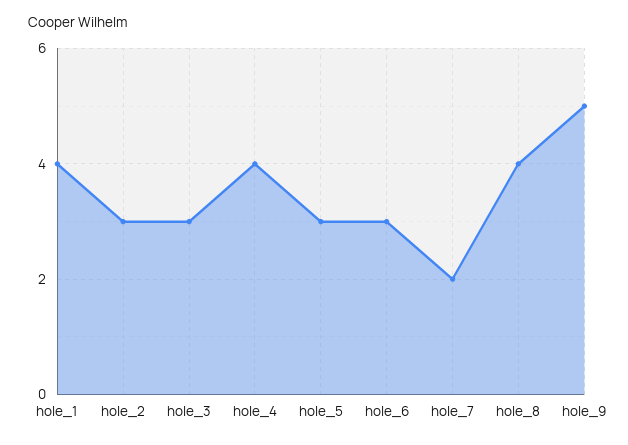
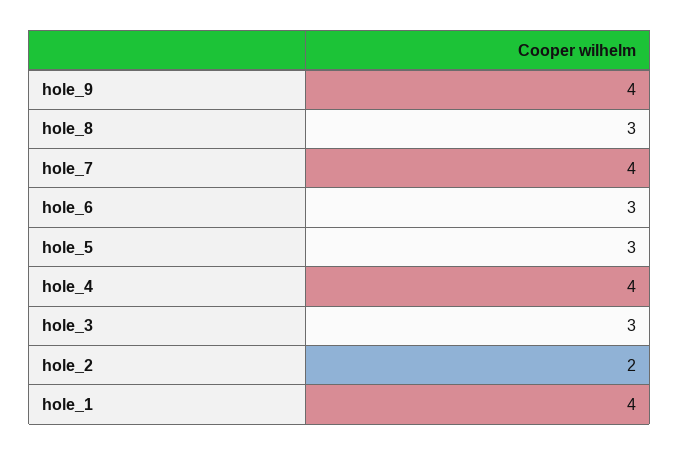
  {
    "hole_1": 4,
-   "hole_2": 3,
+   "hole_2": 2,
    "hole_3": 3,
    "hole_4": 4,
    "hole_5": 3,
    "hole_6": 3,
-   "hole_7": 2,
+   "hole_7": 4,
-   "hole_8": 4,
+   "hole_8": 3,
-   "hole_9": 5
+   "hole_9": 4
  }

